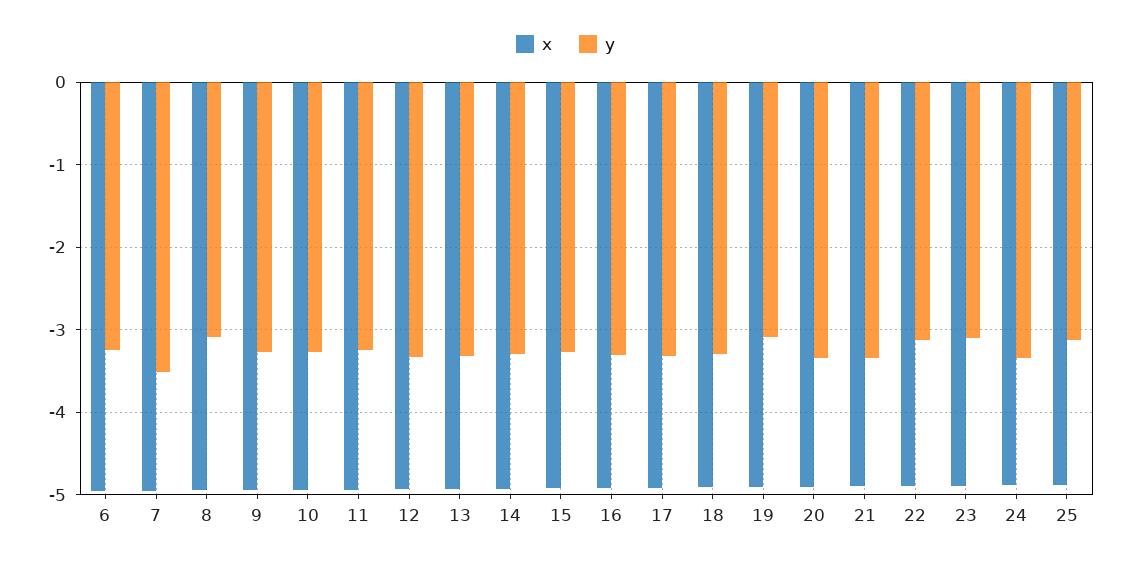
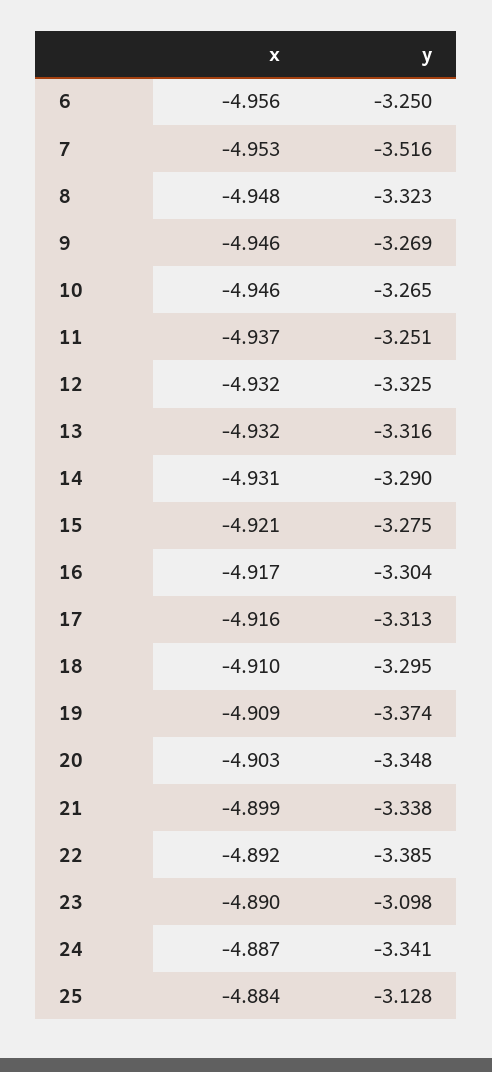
  {
    "x": {
      "6": -4.956,
      "7": -4.953,
      "8": -4.948,
      "9": -4.946,
      "10": -4.946,
      "11": -4.937,
      "12": -4.932,
      "13": -4.932,
      "14": -4.931,
      "15": -4.921,
      "16": -4.917,
      "17": -4.916,
      "18": -4.91,
      "19": -4.909,
      "20": -4.903,
      "21": -4.899,
      "22": -4.892,
      "23": -4.89,
      "24": -4.887,
      "25": -4.884
    },
    "y": {
      "6": -3.25,
      "7": -3.516,
-     "8": -3.1,
+     "8": -3.323,
      "9": -3.269,
      "10": -3.265,
      "11": -3.251,
      "12": -3.325,
      "13": -3.316,
      "14": -3.29,
      "15": -3.275,
      "16": -3.304,
      "17": -3.313,
      "18": -3.295,
-     "19": -3.1,
+     "19": -3.374,
      "20": -3.348,
      "21": -3.338,
-     "22": -3.1,
+     "22": -3.385,
      "23": -3.098,
      "24": -3.341,
      "25": -3.128
    }
  }

